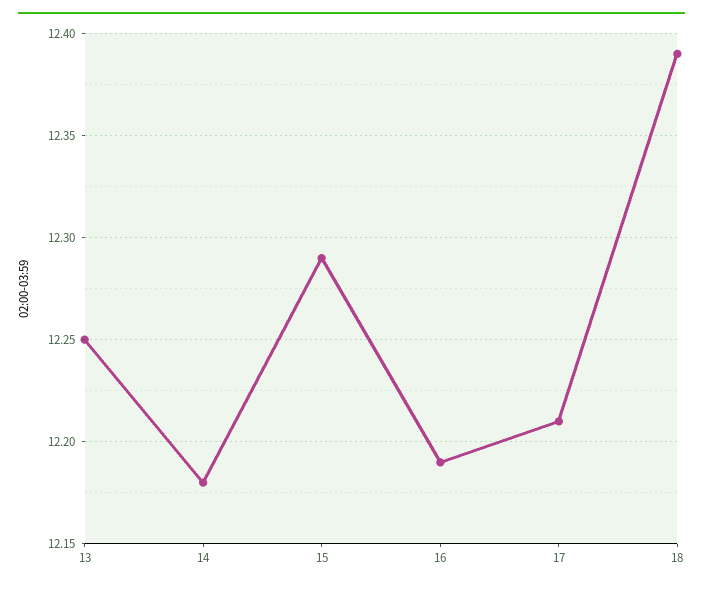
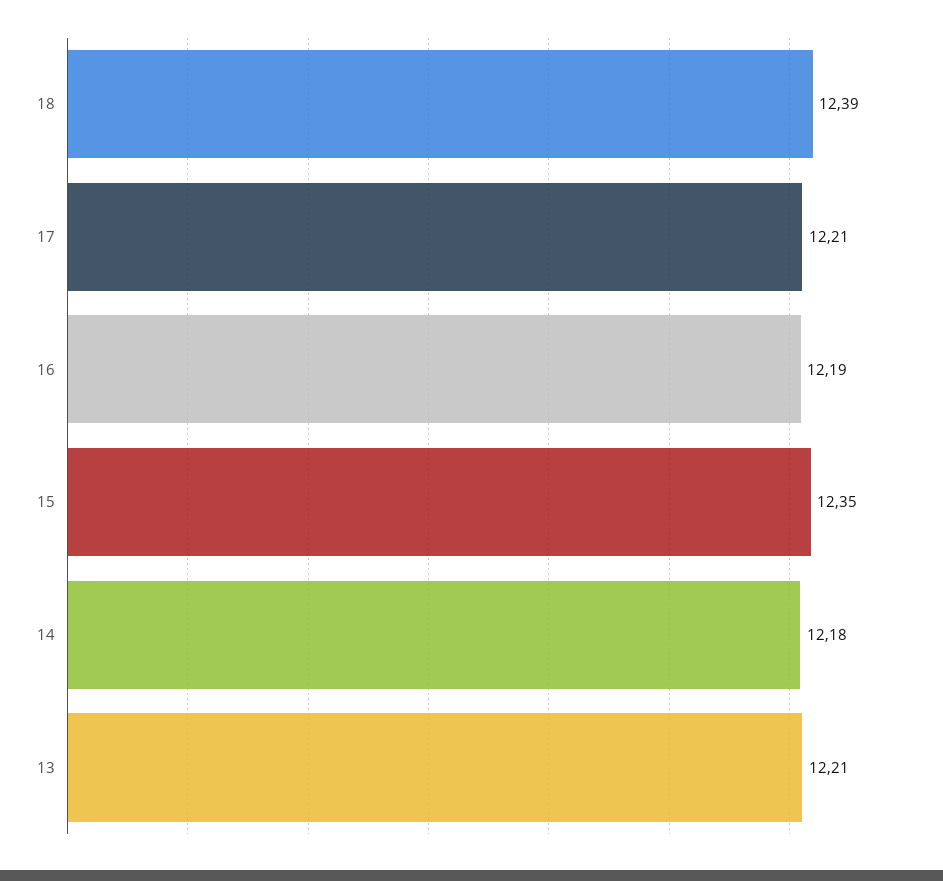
  {
-   "13": 12.25,
+   "13": 12.21,
    "14": 12.18,
-   "15": 12.29,
+   "15": 12.35,
    "16": 12.19,
    "17": 12.21,
    "18": 12.39
  }

